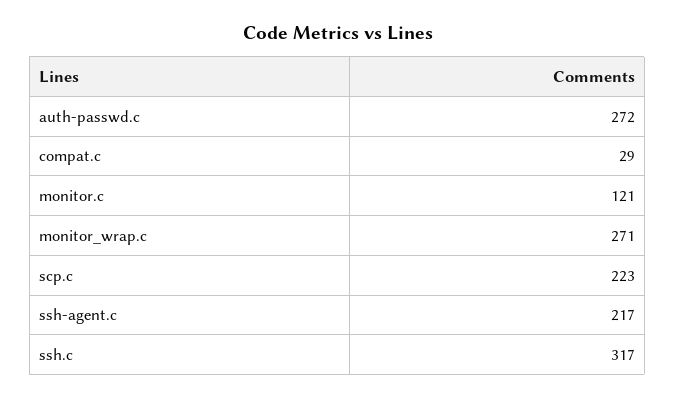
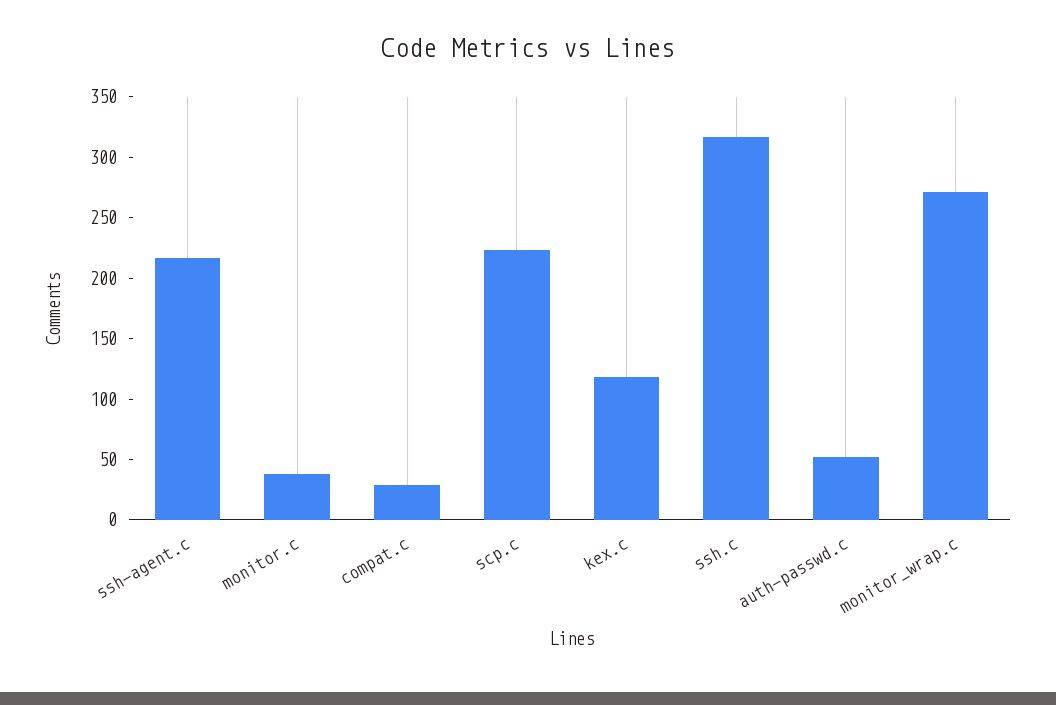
  {
-   "auth-passwd.c": 272,
+   "auth-passwd.c": 50,
    "compat.c": 29,
-   "monitor.c": 121,
+   "monitor.c": 40,
    "monitor_wrap.c": 271,
    "scp.c": 223,
    "ssh-agent.c": 217,
-   "ssh.c": 317
+   "ssh.c": 317,
+   "kex.c": 120
  }

